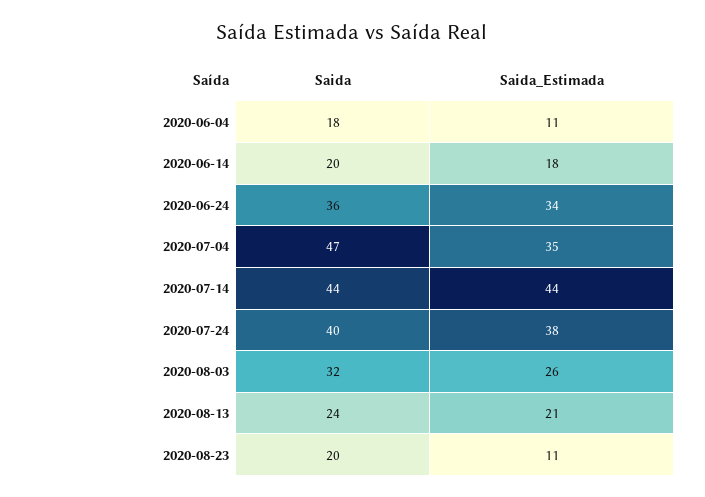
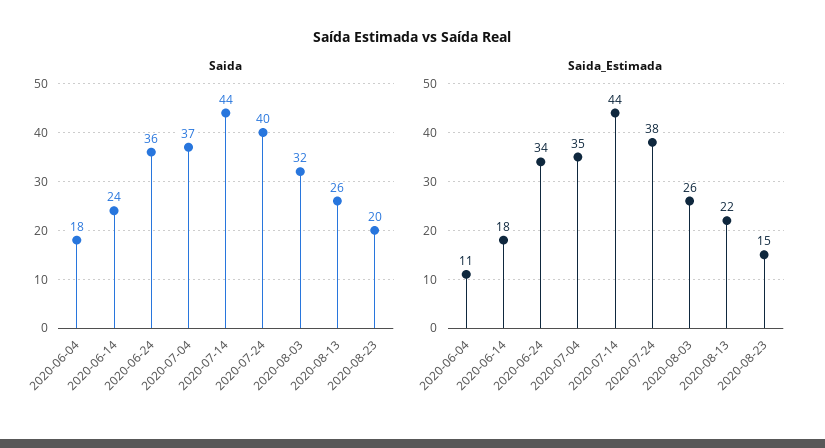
  {
    "Saida": {
      "2020-06-04": 18,
-     "2020-06-14": 20,
+     "2020-06-14": 24,
      "2020-06-24": 36,
-     "2020-07-04": 47,
+     "2020-07-04": 37,
      "2020-07-14": 44,
      "2020-07-24": 40,
      "2020-08-03": 32,
-     "2020-08-13": 24,
+     "2020-08-13": 26,
      "2020-08-23": 20
    },
    "Saida_Estimada": {
      "2020-06-04": 11,
      "2020-06-14": 18,
      "2020-06-24": 34,
      "2020-07-04": 35,
      "2020-07-14": 44,
      "2020-07-24": 38,
      "2020-08-03": 26,
-     "2020-08-13": 21,
+     "2020-08-13": 22,
-     "2020-08-23": 11
+     "2020-08-23": 15
    }
  }

